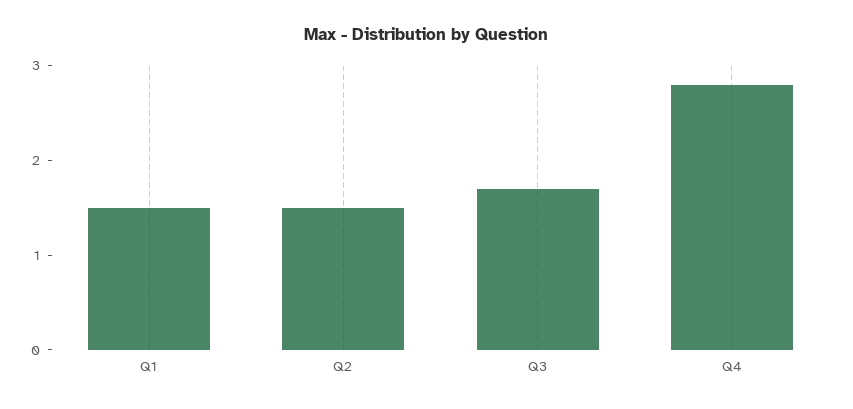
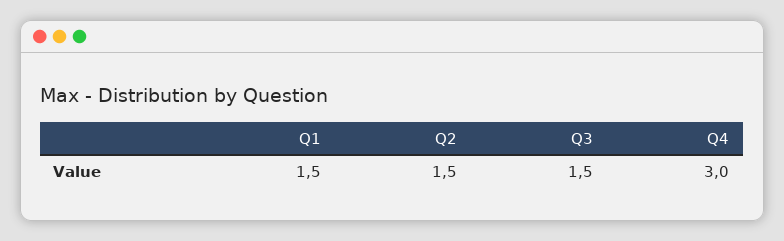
  {
    "Q1": 1.5,
    "Q2": 1.5,
-   "Q3": 1.7,
+   "Q3": 1.5,
-   "Q4": 2.8
+   "Q4": 3
  }

